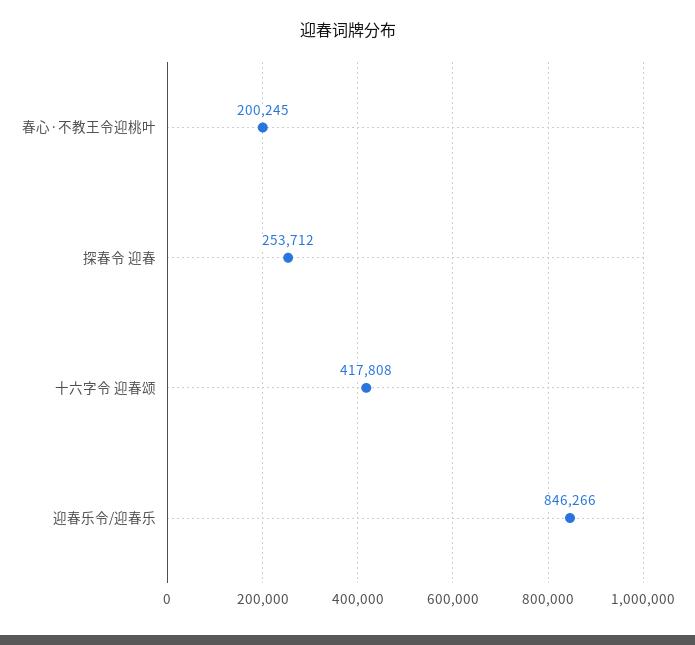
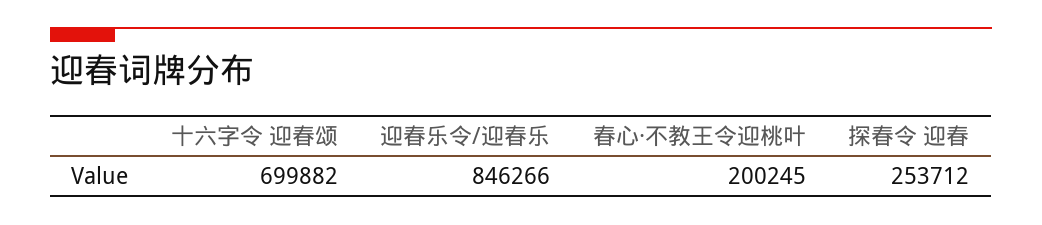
  {
    "春心·不教王令迎桃叶": 200245,
    "探春令 迎春": 253712,
-   "十六字令 迎春颂": 417808,
+   "十六字令 迎春颂": 699882,
    "迎春乐令/迎春乐": 846266
  }

